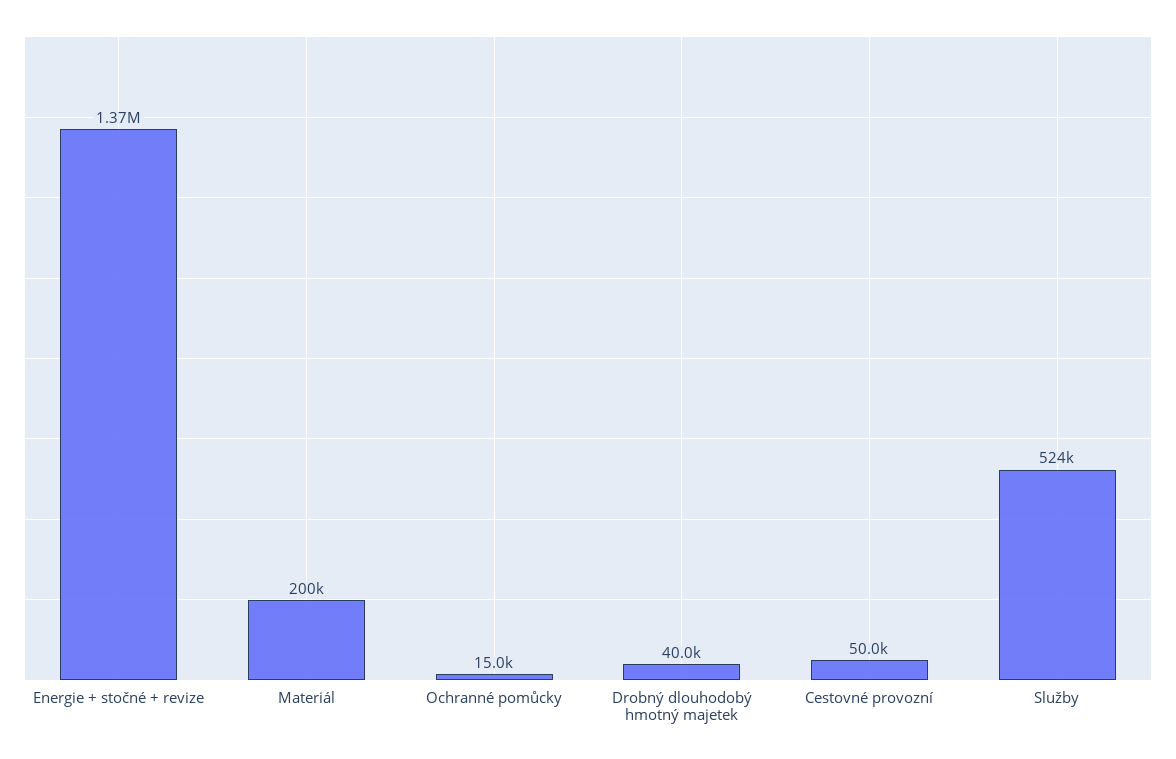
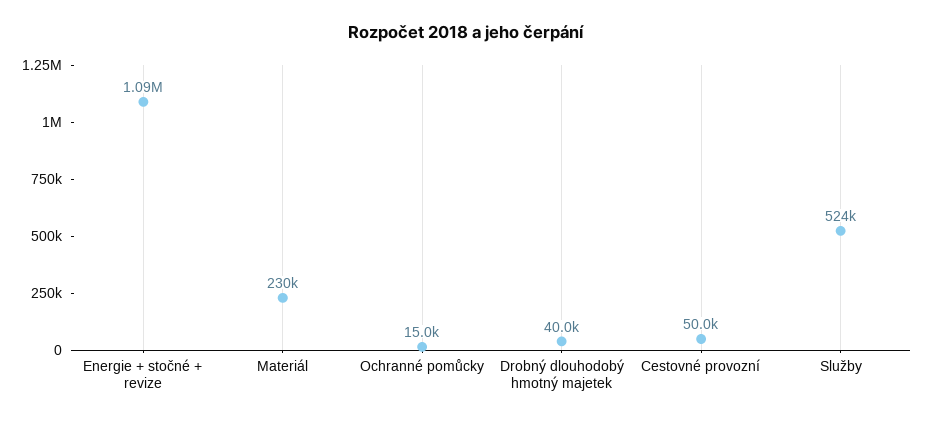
  {
-   "Energie + stočné + revize": 1370000,
+   "Energie + stočné + revize": 1090000,
-   "Materiál": 200000,
+   "Materiál": 230000,
    "Ochranné pomůcky": 15000,
    "Drobný dlouhodobý hmotný majetek": 40000,
    "Cestovné provozní": 50000,
    "Služby": 524000
  }

